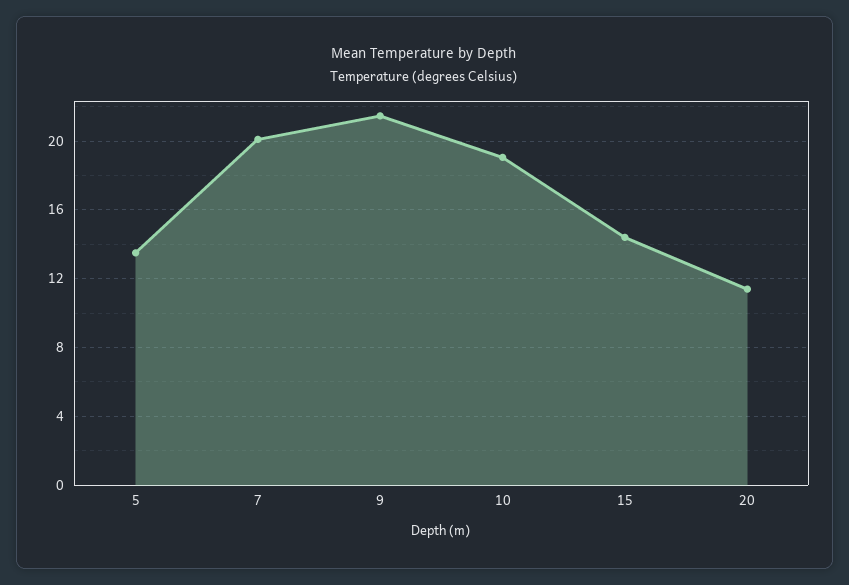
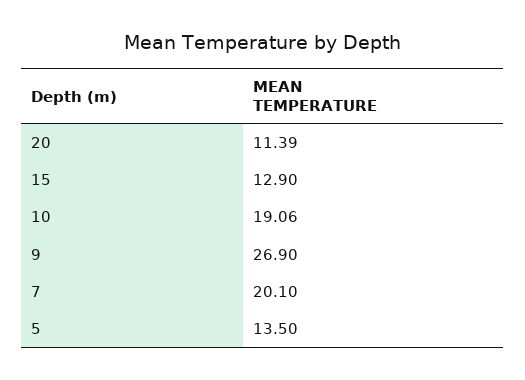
  {
    "5": 13.5,
    "7": 20.1,
-   "9": 21.5,
+   "9": 26.9,
    "10": 19.06,
-   "15": 14.5,
+   "15": 12.9,
    "20": 11.39
  }

